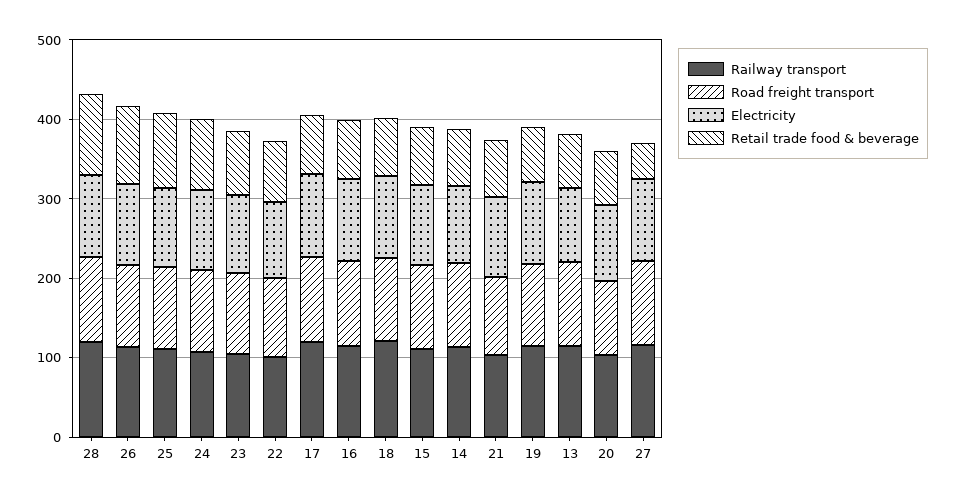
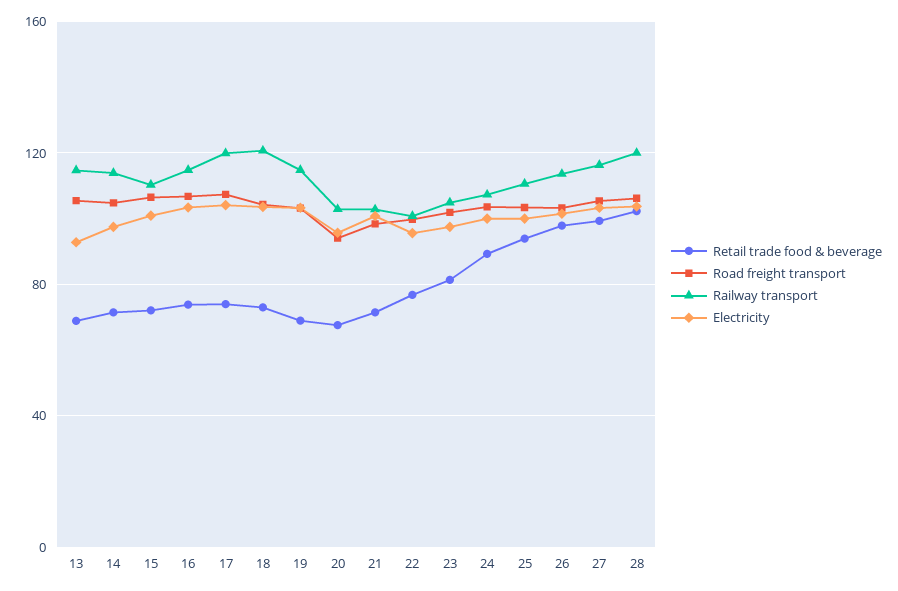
  {
    "Railway transport": {
      "28": 120,
      "26": 115,
      "25": 110,
      "24": 105,
      "23": 105,
      "22": 100,
      "17": 120,
      "16": 115,
      "18": 120,
      "15": 110,
      "14": 115,
      "21": 105,
      "19": 115,
      "13": 115,
      "20": 105,
      "27": 115
    },
    "Road freight transport": {
      "28": 105,
      "26": 105,
      "25": 105,
      "24": 105,
      "23": 100,
      "22": 100,
      "17": 105,
      "16": 105,
      "18": 105,
      "15": 105,
      "14": 105,
      "21": 100,
      "19": 105,
      "13": 105,
      "20": 95,
      "27": 105
    },
    "Electricity": {
      "28": 105,
      "26": 100,
      "25": 100,
      "24": 100,
      "23": 100,
      "22": 95,
      "17": 105,
      "16": 105,
      "18": 105,
      "15": 100,
      "14": 100,
      "21": 100,
      "19": 105,
      "13": 95,
      "20": 95,
      "27": 105
    },
    "Retail trade food & beverage": {
      "28": 100,
      "26": 100,
      "25": 95,
      "24": 90,
      "23": 80,
      "22": 75,
      "17": 75,
      "16": 75,
      "18": 75,
      "15": 70,
      "14": 70,
      "21": 70,
      "19": 70,
      "13": 70,
      "20": 70,
-     "27": 40
+     "27": 100
    }
  }

